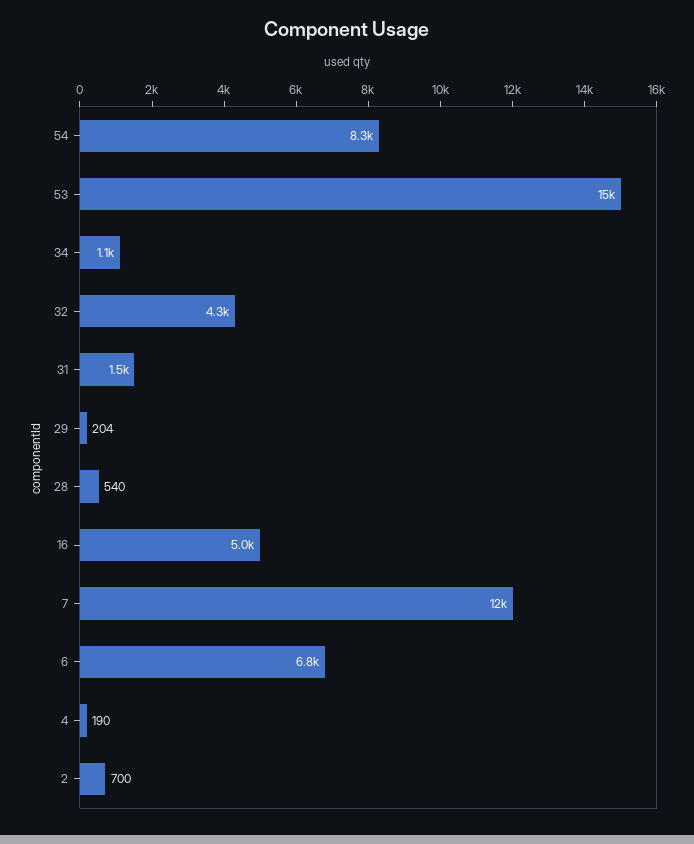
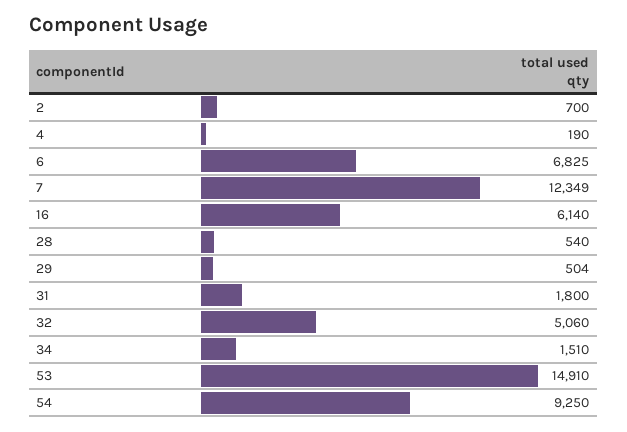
  {
-   "54": 8300,
+   "54": 9250,
    "53": 14910,
-   "34": 1100,
+   "34": 1510,
-   "32": 4300,
+   "32": 5060,
-   "31": 1500,
+   "31": 1800,
-   "29": 204,
+   "29": 504,
    "28": 540,
-   "16": 5000,
+   "16": 6140,
    "7": 12349,
    "6": 6825,
    "4": 190,
    "2": 700
  }

